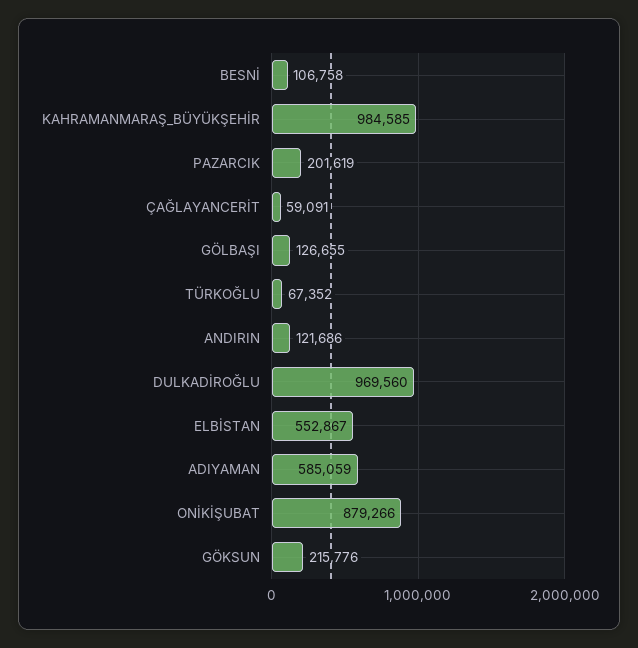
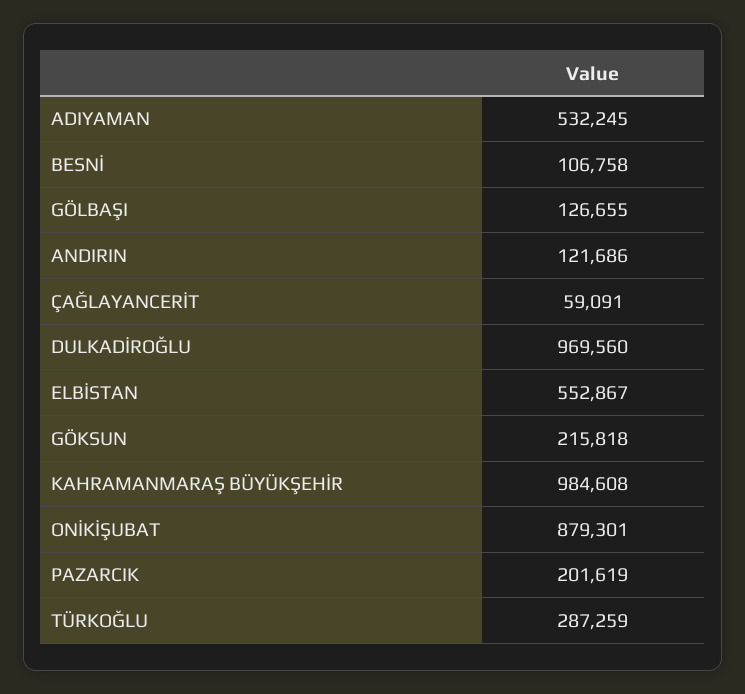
  {
    "BESNİ": 106758,
-   "KAHRAMANMARAŞ_BÜYÜKŞEHİR": 984585,
+   "KAHRAMANMARAŞ_BÜYÜKŞEHİR": 984608,
    "PAZARCIK": 201619,
    "ÇAĞLAYANCERİT": 59091,
    "GÖLBAŞI": 126655,
-   "TÜRKOĞLU": 67352,
+   "TÜRKOĞLU": 287259,
    "ANDIRIN": 121686,
    "DULKADİROĞLU": 969560,
    "ELBİSTAN": 552867,
-   "ADIYAMAN": 585059,
+   "ADIYAMAN": 532245,
-   "ONİKİŞUBAT": 879266,
+   "ONİKİŞUBAT": 879301,
-   "GÖKSUN": 215776
+   "GÖKSUN": 215818
  }

